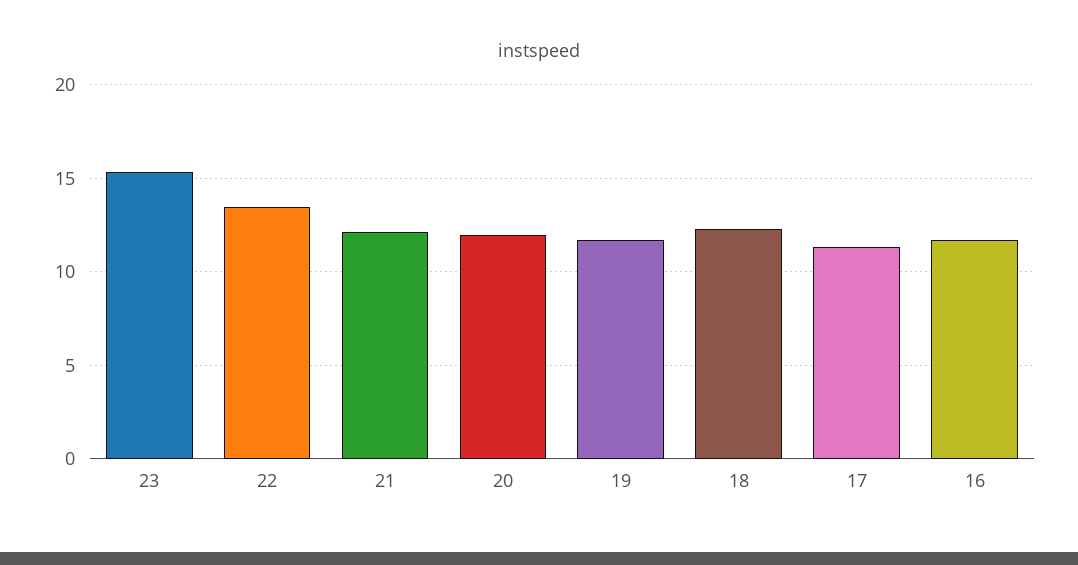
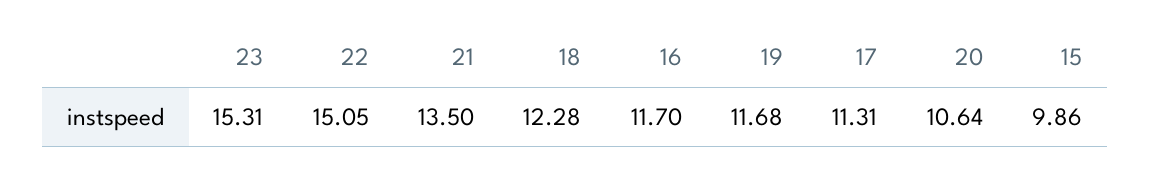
  {
    "23": 15.31,
-   "22": 13.5,
+   "22": 15.05,
-   "21": 12,
+   "21": 13.5,
-   "20": 12,
+   "20": 10.64,
    "19": 11.68,
    "18": 12.28,
    "17": 11.31,
-   "16": 11.7
+   "16": 11.7,
+   "15": 9.86
  }

